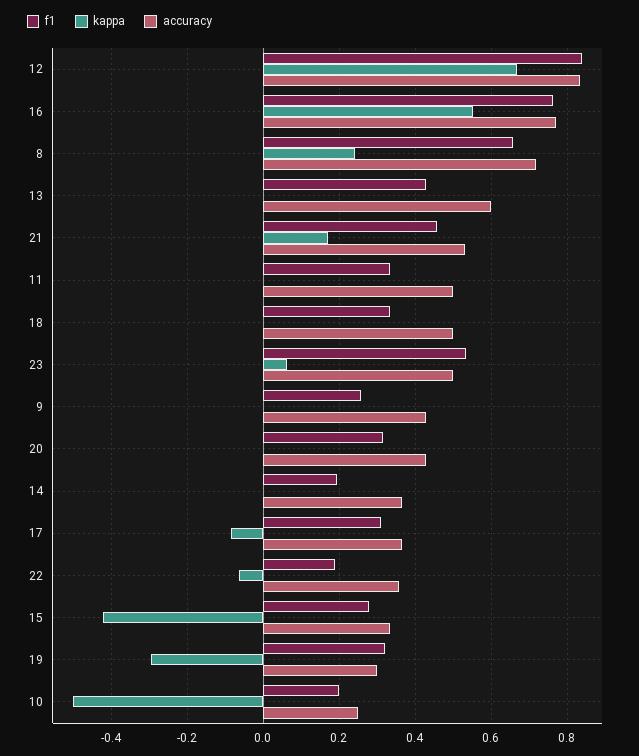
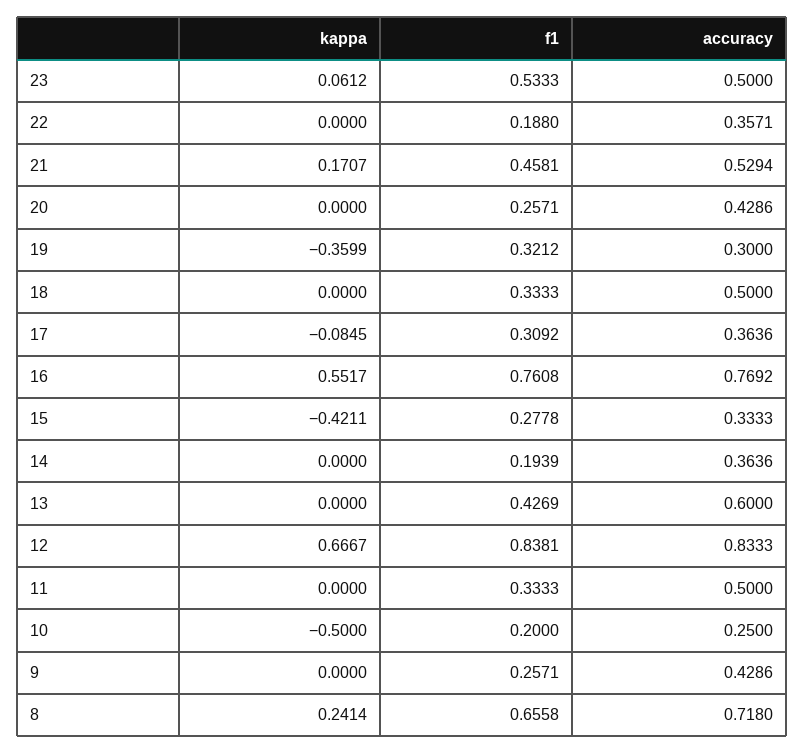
  {
    "f1": {
      "12": 0.8381,
      "16": 0.7608,
      "8": 0.6558,
      "13": 0.4269,
      "21": 0.4581,
      "11": 0.3333,
      "18": 0.3333,
      "23": 0.5333,
      "9": 0.2571,
-     "20": 0.32,
+     "20": 0.2571,
      "14": 0.1939,
      "17": 0.3092,
      "22": 0.188,
      "15": 0.2778,
      "19": 0.3212,
      "10": 0.2
    },
    "kappa": {
      "12": 0.6667,
      "16": 0.5517,
      "8": 0.2414,
      "13": 0,
      "21": 0.1707,
      "11": 0,
      "18": 0,
      "23": 0.0612,
      "9": 0,
      "20": 0,
      "14": 0,
      "17": -0.0845,
-     "22": -0.06,
+     "22": 0,
      "15": -0.4211,
-     "19": -0.3,
+     "19": -0.3599,
      "10": -0.5
    },
    "accuracy": {
      "12": 0.8333,
      "16": 0.7692,
      "8": 0.718,
      "13": 0.6,
      "21": 0.5294,
      "11": 0.5,
      "18": 0.5,
      "23": 0.5,
      "9": 0.4286,
      "20": 0.4286,
      "14": 0.3636,
      "17": 0.3636,
      "22": 0.3571,
      "15": 0.3333,
      "19": 0.3,
      "10": 0.25
    }
  }

